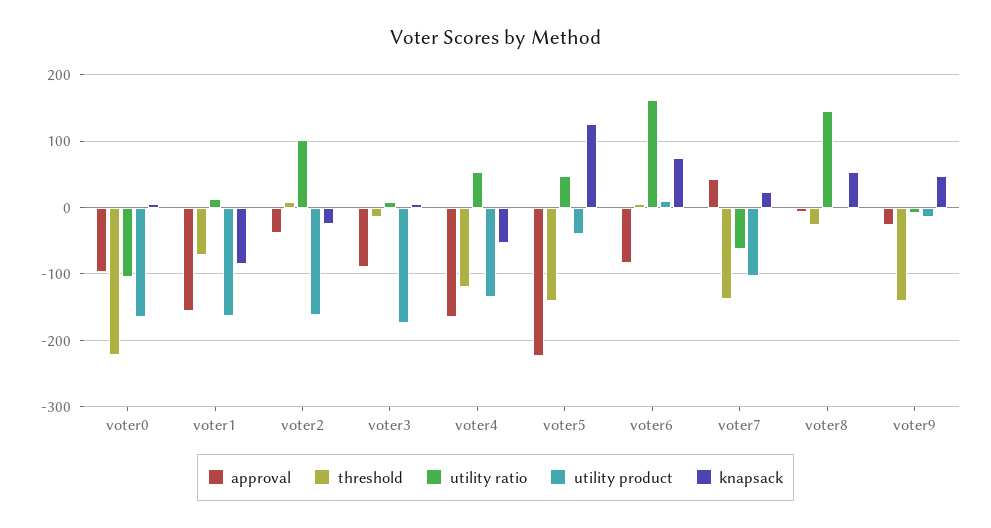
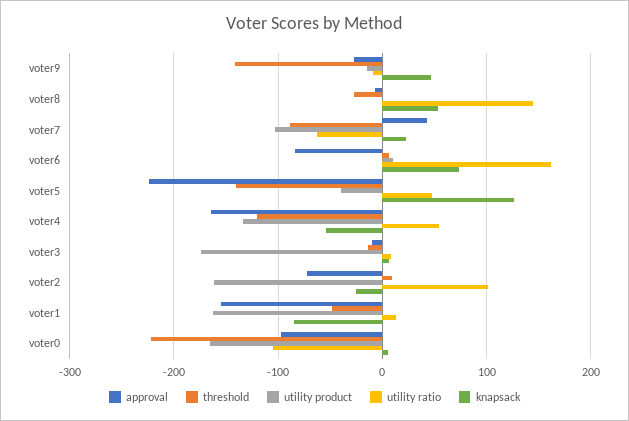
  {
    "approval": {
      "voter0": -100,
      "voter1": -160,
-     "voter2": -40,
+     "voter2": -70,
-     "voter3": -90,
+     "voter3": -10,
      "voter4": -160,
      "voter5": -220,
      "voter6": -80,
      "voter7": 40,
      "voter8": -10,
      "voter9": -30
    },
    "threshold": {
      "voter0": -220,
-     "voter1": -70,
+     "voter1": -50,
      "voter2": 10,
      "voter3": -10,
      "voter4": -120,
      "voter5": -140,
      "voter6": 10,
-     "voter7": -140,
+     "voter7": -90,
      "voter8": -30,
      "voter9": -140
    },
    "utility ratio": {
      "voter0": -110,
      "voter1": 10,
      "voter2": 100,
      "voter3": 10,
      "voter4": 50,
      "voter5": 50,
      "voter6": 160,
      "voter7": -60,
      "voter8": 150,
      "voter9": -10
    },
    "utility product": {
      "voter0": -170,
      "voter1": -160,
      "voter2": -160,
      "voter3": -170,
      "voter4": -130,
      "voter5": -40,
      "voter6": 10,
      "voter7": -100,
      "voter8": 0,
      "voter9": -20
    },
    "knapsack": {
      "voter0": 10,
      "voter1": -90,
      "voter2": -30,
      "voter3": 10,
      "voter4": -50,
      "voter5": 130,
      "voter6": 70,
      "voter7": 20,
      "voter8": 50,
      "voter9": 50
    }
  }

